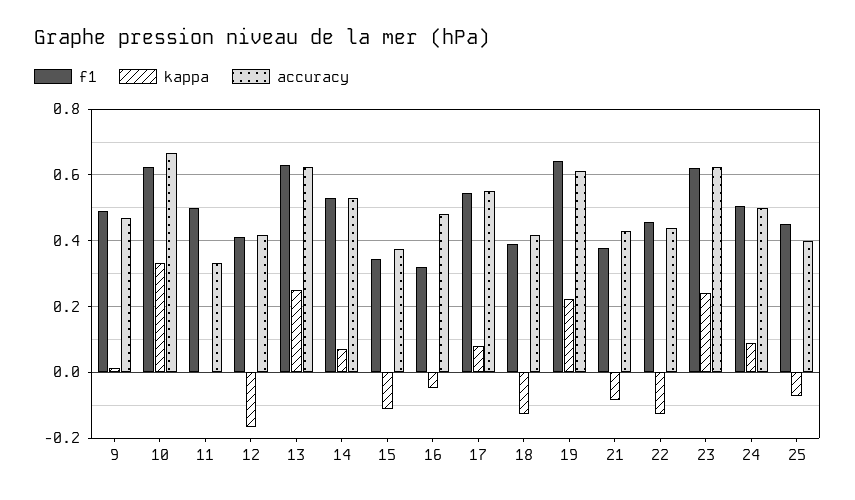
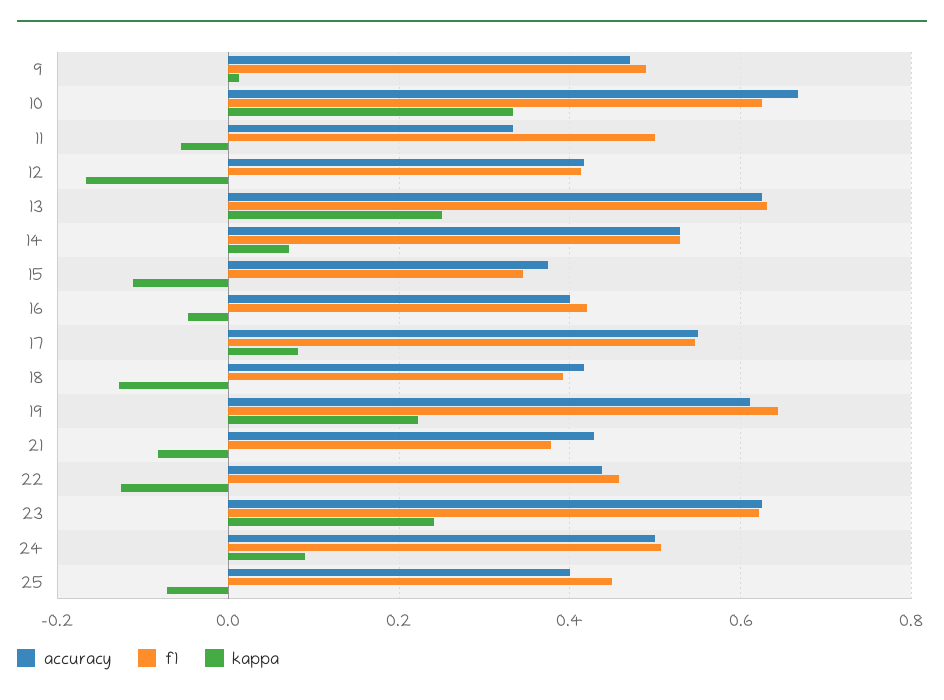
  {
    "f1": {
      "9": 0.48,
      "10": 0.62,
      "11": 0.5,
      "12": 0.42,
      "13": 0.64,
      "14": 0.52,
      "15": 0.34,
-     "16": 0.32,
+     "16": 0.42,
      "17": 0.54,
      "18": 0.4,
      "19": 0.64,
      "21": 0.38,
      "22": 0.46,
      "23": 0.62,
      "24": 0.5,
      "25": 0.46
    },
    "kappa": {
      "9": 0.02,
      "10": 0.34,
-     "11": 0,
+     "11": -0.06,
      "12": -0.16,
      "13": 0.26,
      "14": 0.08,
      "15": -0.12,
      "16": -0.04,
      "17": 0.08,
      "18": -0.12,
      "19": 0.22,
      "21": -0.08,
      "22": -0.12,
      "23": 0.24,
      "24": 0.1,
      "25": -0.08
    },
    "accuracy": {
      "9": 0.48,
      "10": 0.66,
      "11": 0.34,
      "12": 0.42,
      "13": 0.62,
      "14": 0.52,
      "15": 0.38,
-     "16": 0.48,
+     "16": 0.4,
      "17": 0.56,
      "18": 0.42,
      "19": 0.62,
      "21": 0.42,
      "22": 0.44,
      "23": 0.62,
      "24": 0.5,
      "25": 0.4
    }
  }

